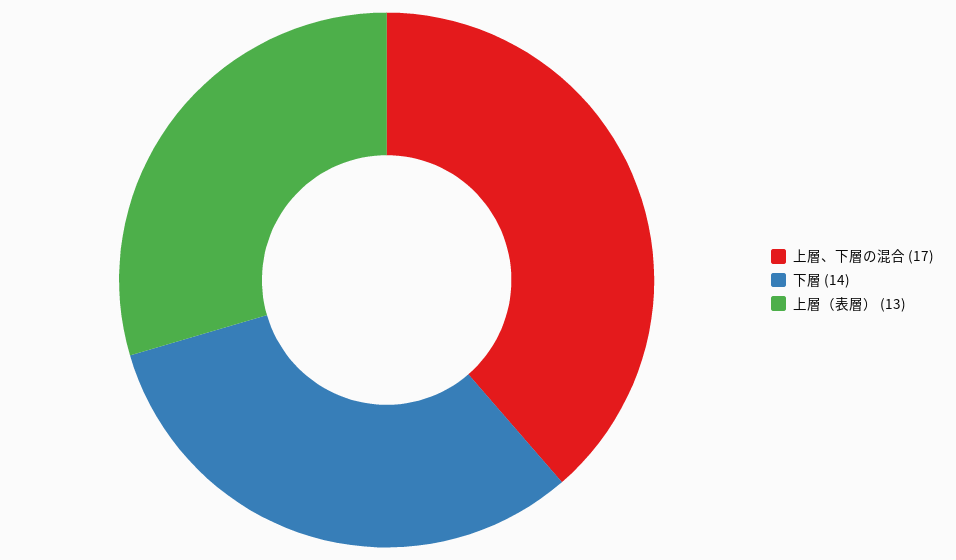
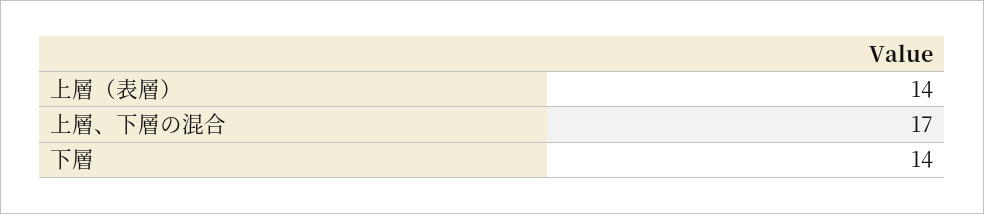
  {
    "上層、下層の混合": 17,
    "下層": 14,
-   "上層（表層）": 13
+   "上層（表層）": 14
  }

